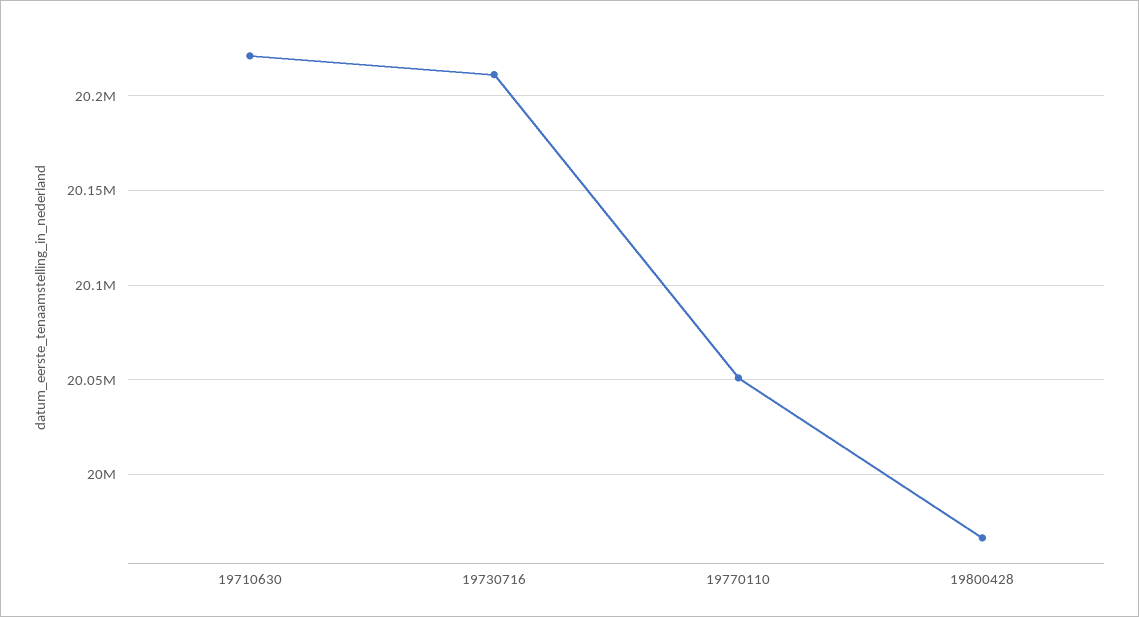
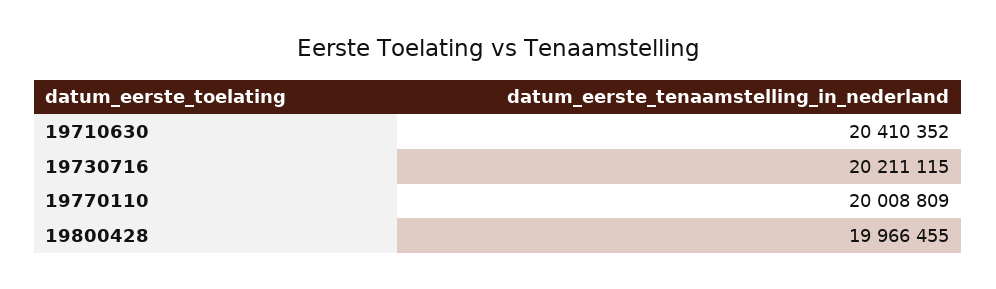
  {
-   "19710630": 20220000,
+   "19710630": 20410352,
    "19730716": 20211115,
-   "19770110": 20050000,
+   "19770110": 20008809,
    "19800428": 19966455
  }

